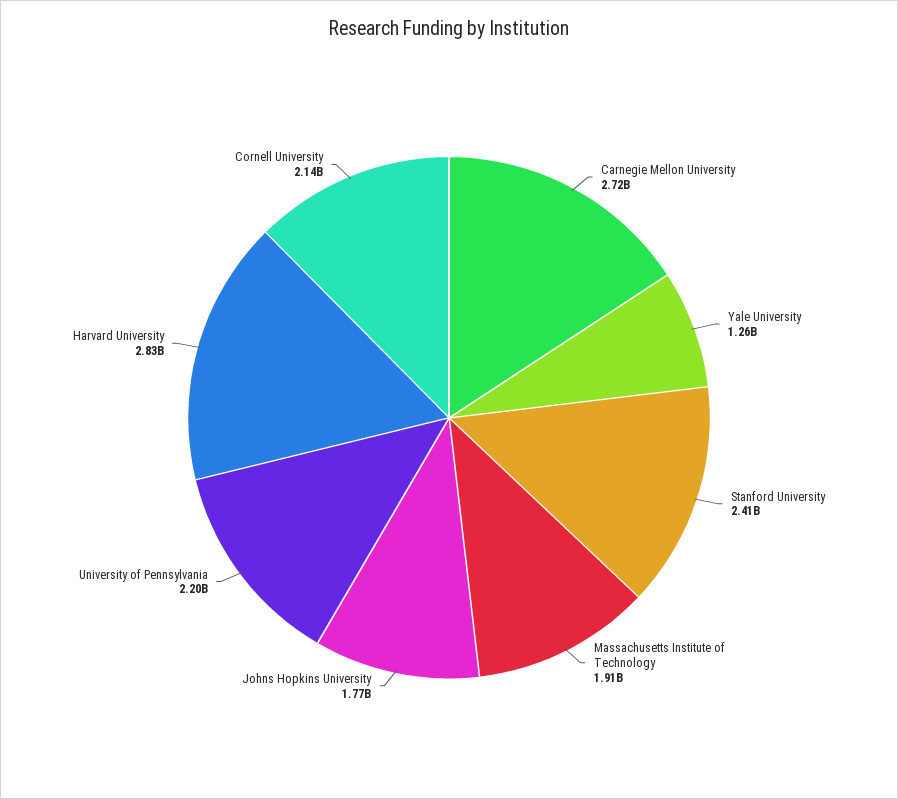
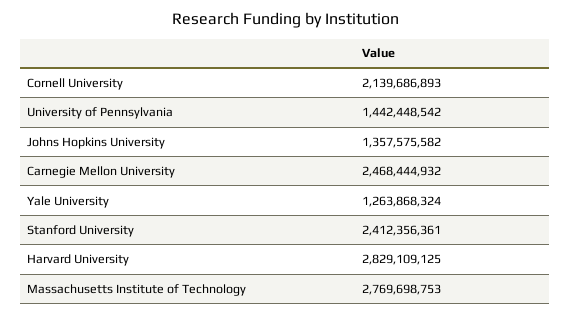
  {
-   "Carnegie Mellon University": 2720000000,
+   "Carnegie Mellon University": 2468444932,
    "Yale University": 1263868324,
    "Stanford University": 2412356361,
-   "Massachusetts Institute of Technology": 1910000000,
+   "Massachusetts Institute of Technology": 2769698753,
-   "Johns Hopkins University": 1770000000,
+   "Johns Hopkins University": 1357575582,
-   "University of Pennsylvania": 2200000000,
+   "University of Pennsylvania": 1442448542,
    "Harvard University": 2829109125,
    "Cornell University": 2139686893
  }

